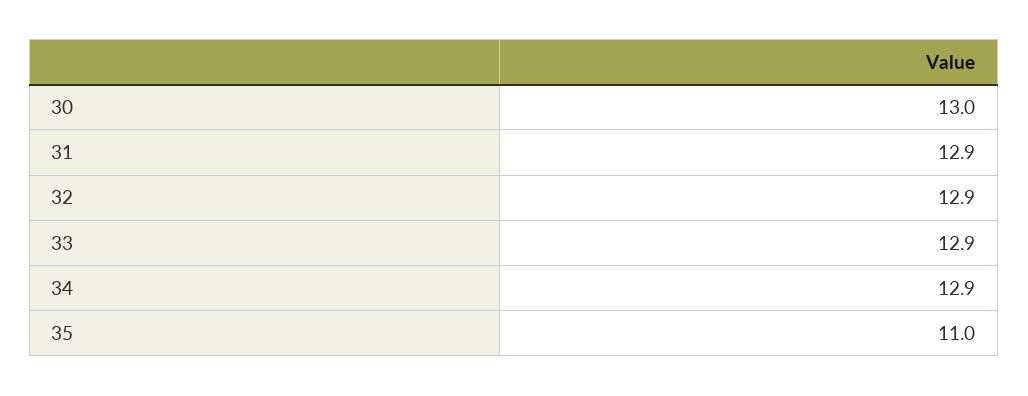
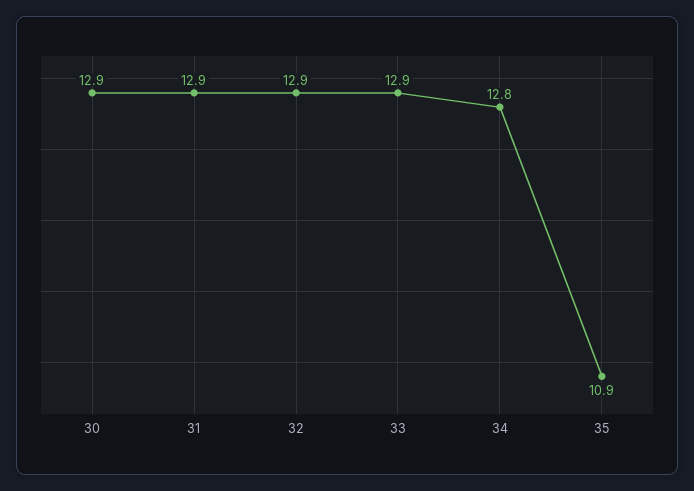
  {
-   "30": 13,
+   "30": 12.9,
    "31": 12.9,
    "32": 12.9,
    "33": 12.9,
-   "34": 12.9,
+   "34": 12.8,
-   "35": 11
+   "35": 10.9
  }

